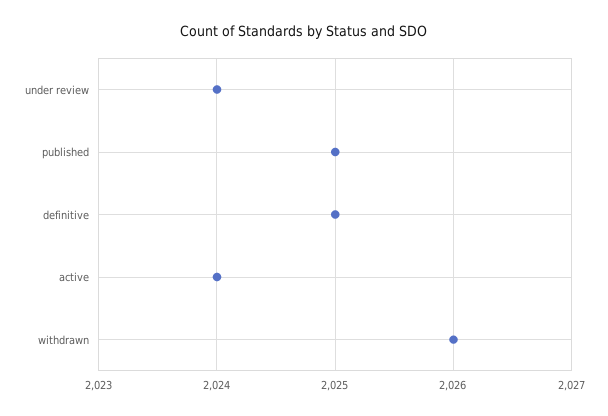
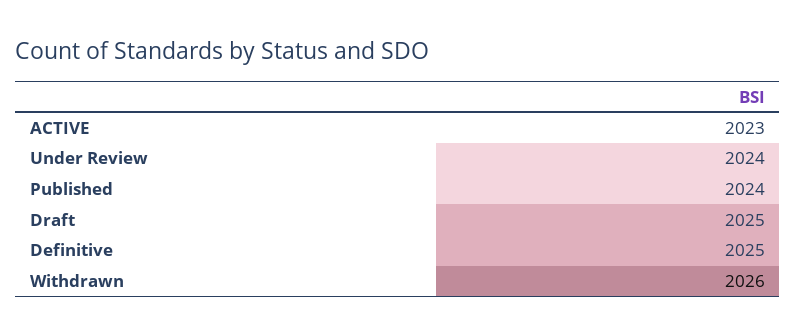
  {
    "under review": 2024,
-   "published": 2025,
+   "published": 2024,
    "definitive": 2025,
-   "active": 2024,
+   "active": 2023,
-   "withdrawn": 2026
+   "withdrawn": 2026,
+   "Draft": 2025
  }

